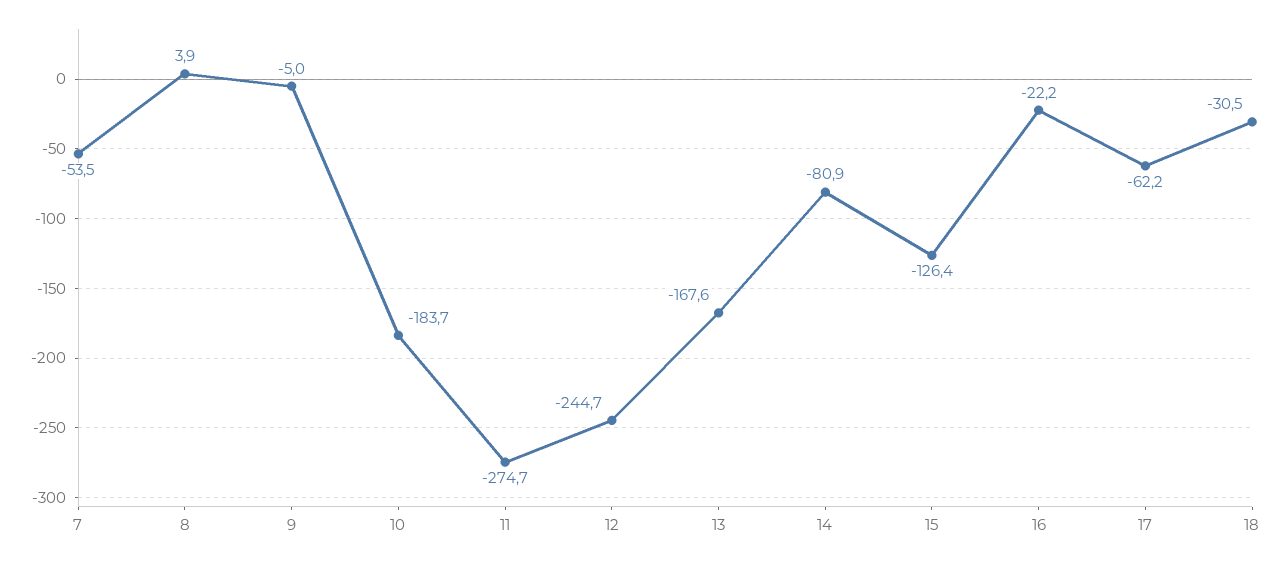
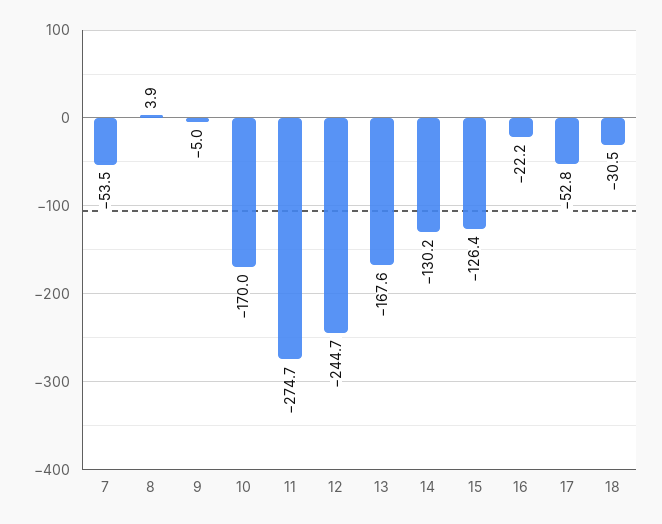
  {
    "7": -53.5,
    "8": 3.9,
    "9": -5,
-   "10": -183.7,
+   "10": -170,
    "11": -274.7,
    "12": -244.7,
    "13": -167.6,
-   "14": -80.9,
+   "14": -130.2,
    "15": -126.4,
    "16": -22.2,
-   "17": -62.2,
+   "17": -52.8,
    "18": -30.5
  }

